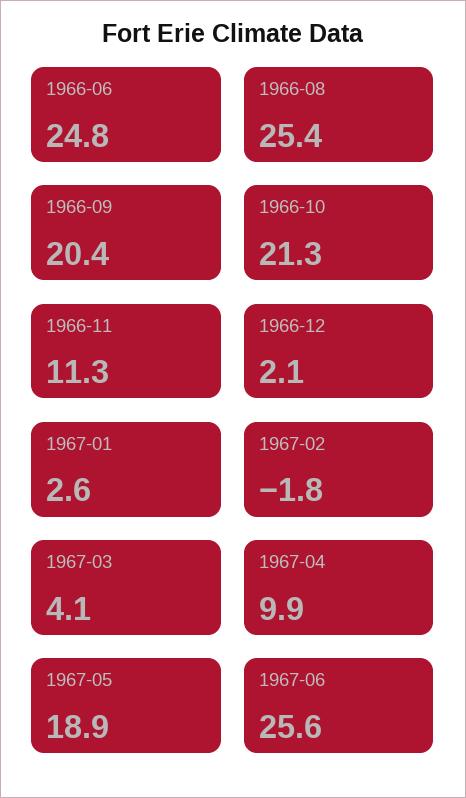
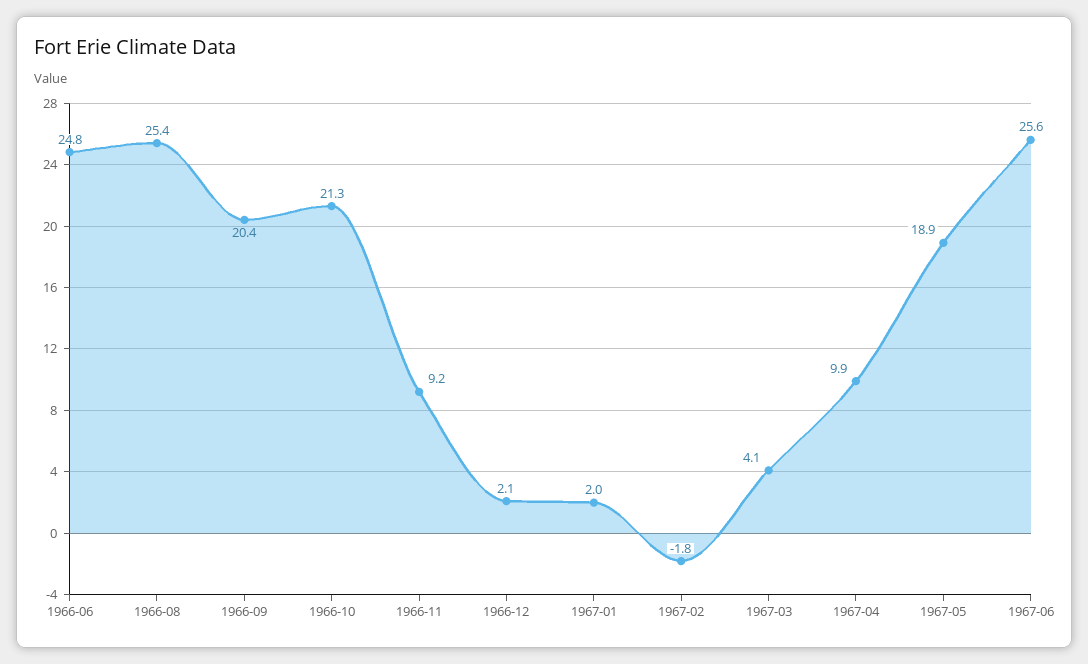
  {
    "1966-06": 24.8,
    "1966-08": 25.4,
    "1966-09": 20.4,
    "1966-10": 21.3,
-   "1966-11": 11.3,
+   "1966-11": 9.2,
    "1966-12": 2.1,
-   "1967-01": 2.6,
+   "1967-01": 2,
    "1967-02": -1.8,
    "1967-03": 4.1,
    "1967-04": 9.9,
    "1967-05": 18.9,
    "1967-06": 25.6
  }

